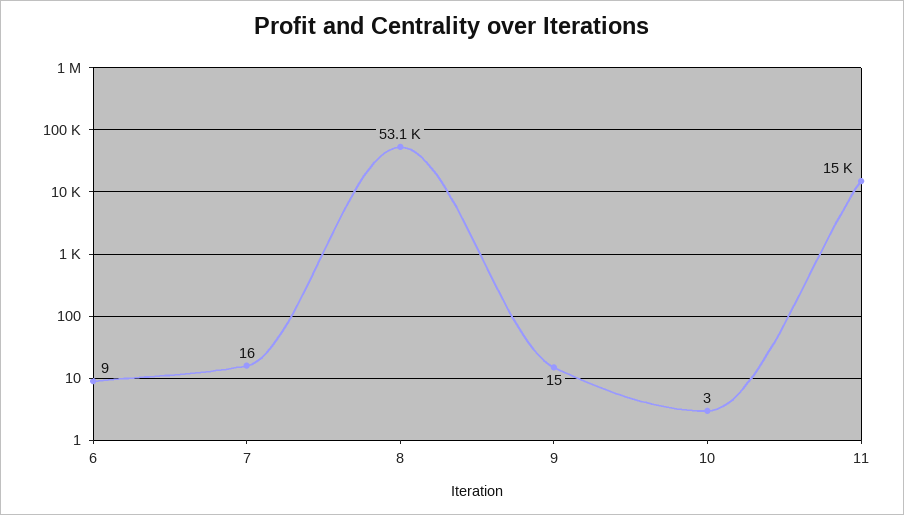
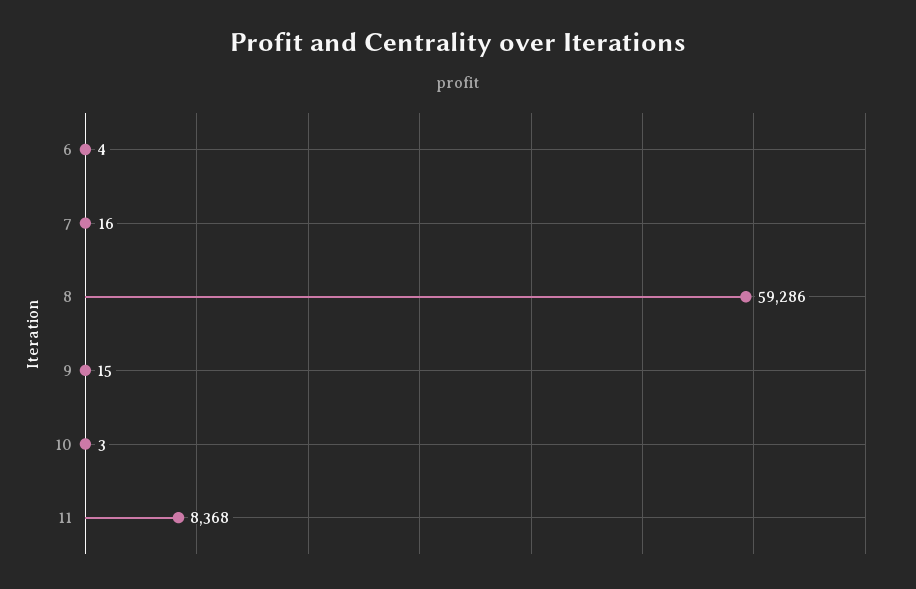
  {
-   "6": 9,
+   "6": 4,
    "7": 16,
-   "8": 53100,
+   "8": 59286,
    "9": 15,
    "10": 3,
-   "11": 15000
+   "11": 8368
  }

